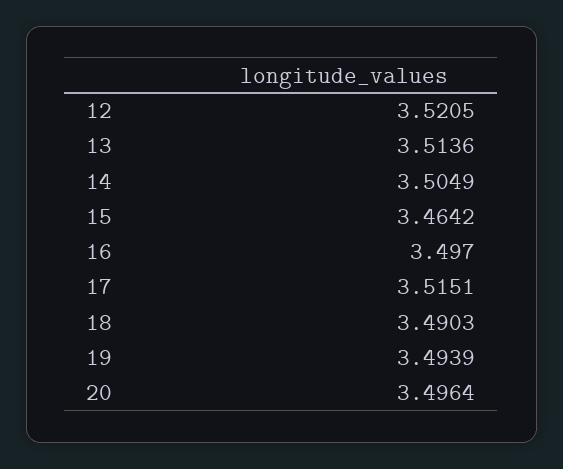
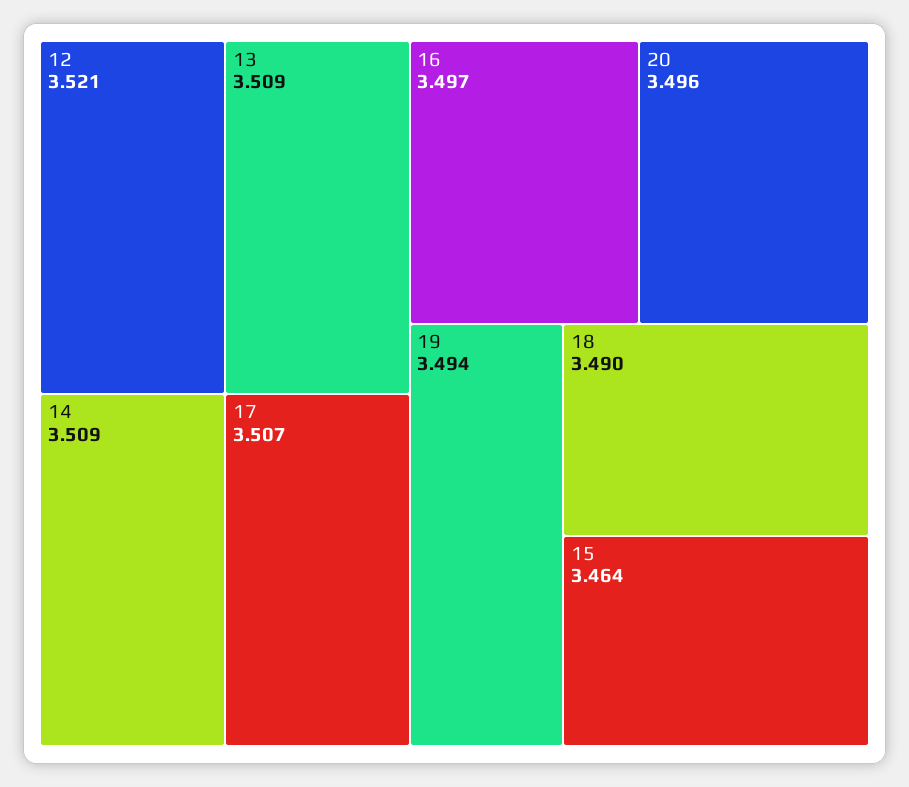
  {
    "12": 3.5205,
-   "13": 3.5136,
+   "13": 3.509,
-   "14": 3.5049,
+   "14": 3.509,
    "15": 3.4642,
    "16": 3.497,
-   "17": 3.5151,
+   "17": 3.507,
    "18": 3.4903,
    "19": 3.4939,
    "20": 3.4964
  }

